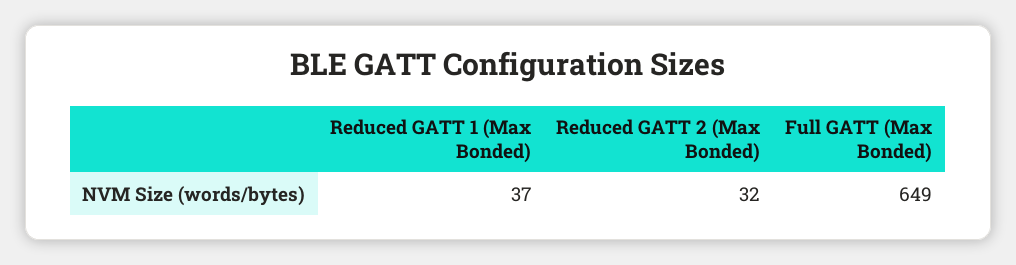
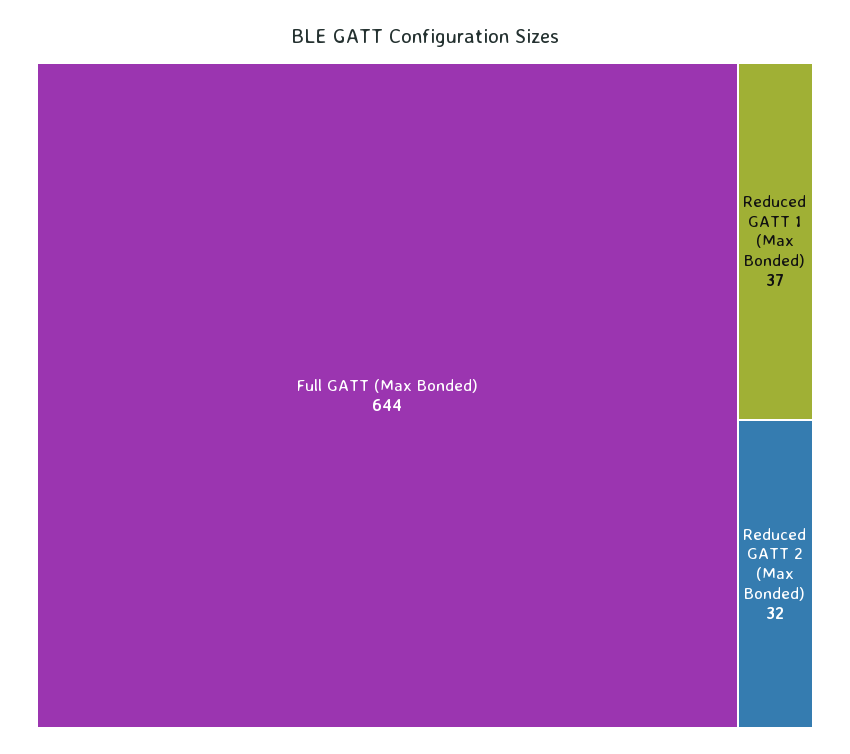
  {
    "Reduced GATT 1 (Max Bonded)": 37,
    "Reduced GATT 2 (Max Bonded)": 32,
-   "Full GATT (Max Bonded)": 649
+   "Full GATT (Max Bonded)": 644
  }

